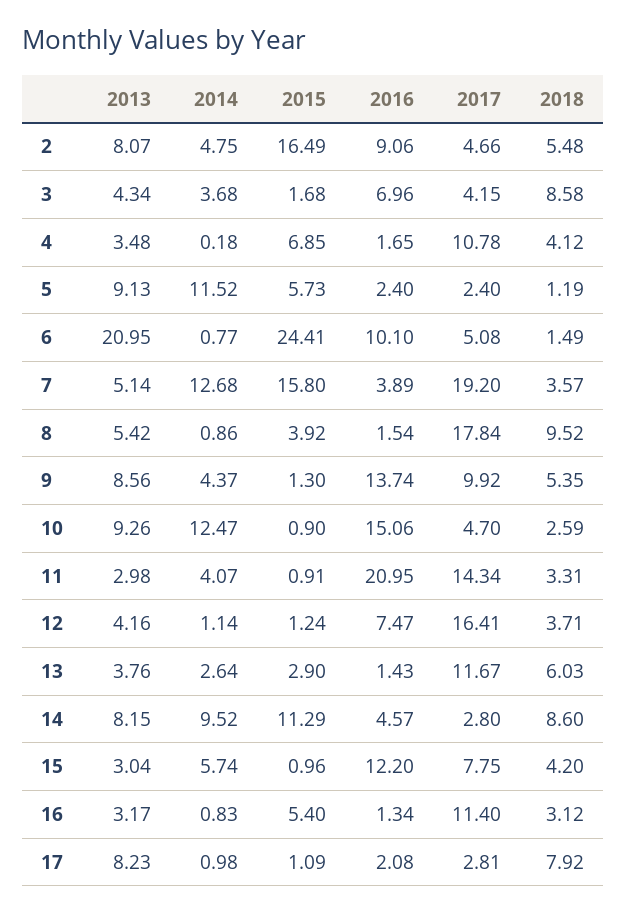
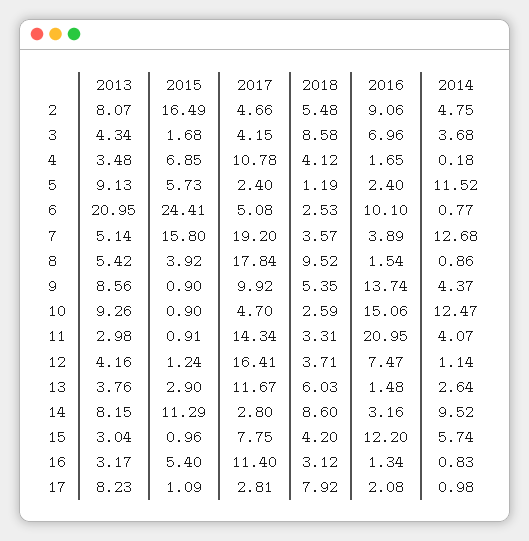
  {
    "2013": {
      "2": 8.07,
      "3": 4.34,
      "4": 3.48,
      "5": 9.13,
      "6": 20.95,
      "7": 5.14,
      "8": 5.42,
      "9": 8.56,
      "10": 9.26,
      "11": 2.98,
      "12": 4.16,
      "13": 3.76,
      "14": 8.15,
      "15": 3.04,
      "16": 3.17,
      "17": 8.23
    },
    "2014": {
      "2": 4.75,
      "3": 3.68,
      "4": 0.18,
      "5": 11.52,
      "6": 0.77,
      "7": 12.68,
      "8": 0.86,
      "9": 4.37,
      "10": 12.47,
      "11": 4.07,
      "12": 1.14,
      "13": 2.64,
      "14": 9.52,
      "15": 5.74,
      "16": 0.83,
      "17": 0.98
    },
    "2015": {
      "2": 16.49,
      "3": 1.68,
      "4": 6.85,
      "5": 5.73,
      "6": 24.41,
      "7": 15.8,
      "8": 3.92,
-     "9": 1.3,
+     "9": 0.9,
      "10": 0.9,
      "11": 0.91,
      "12": 1.24,
      "13": 2.9,
      "14": 11.29,
      "15": 0.96,
      "16": 5.4,
      "17": 1.09
    },
    "2016": {
      "2": 9.06,
      "3": 6.96,
      "4": 1.65,
      "5": 2.4,
      "6": 10.1,
      "7": 3.89,
      "8": 1.54,
      "9": 13.74,
      "10": 15.06,
      "11": 20.95,
      "12": 7.47,
-     "13": 1.43,
+     "13": 1.48,
-     "14": 4.57,
+     "14": 3.16,
      "15": 12.2,
      "16": 1.34,
      "17": 2.08
    },
    "2017": {
      "2": 4.66,
      "3": 4.15,
      "4": 10.78,
      "5": 2.4,
      "6": 5.08,
      "7": 19.2,
      "8": 17.84,
      "9": 9.92,
      "10": 4.7,
      "11": 14.34,
      "12": 16.41,
      "13": 11.67,
      "14": 2.8,
      "15": 7.75,
      "16": 11.4,
      "17": 2.81
    },
    "2018": {
      "2": 5.48,
      "3": 8.58,
      "4": 4.12,
      "5": 1.19,
-     "6": 1.49,
+     "6": 2.53,
      "7": 3.57,
      "8": 9.52,
      "9": 5.35,
      "10": 2.59,
      "11": 3.31,
      "12": 3.71,
      "13": 6.03,
      "14": 8.6,
      "15": 4.2,
      "16": 3.12,
      "17": 7.92
    }
  }

